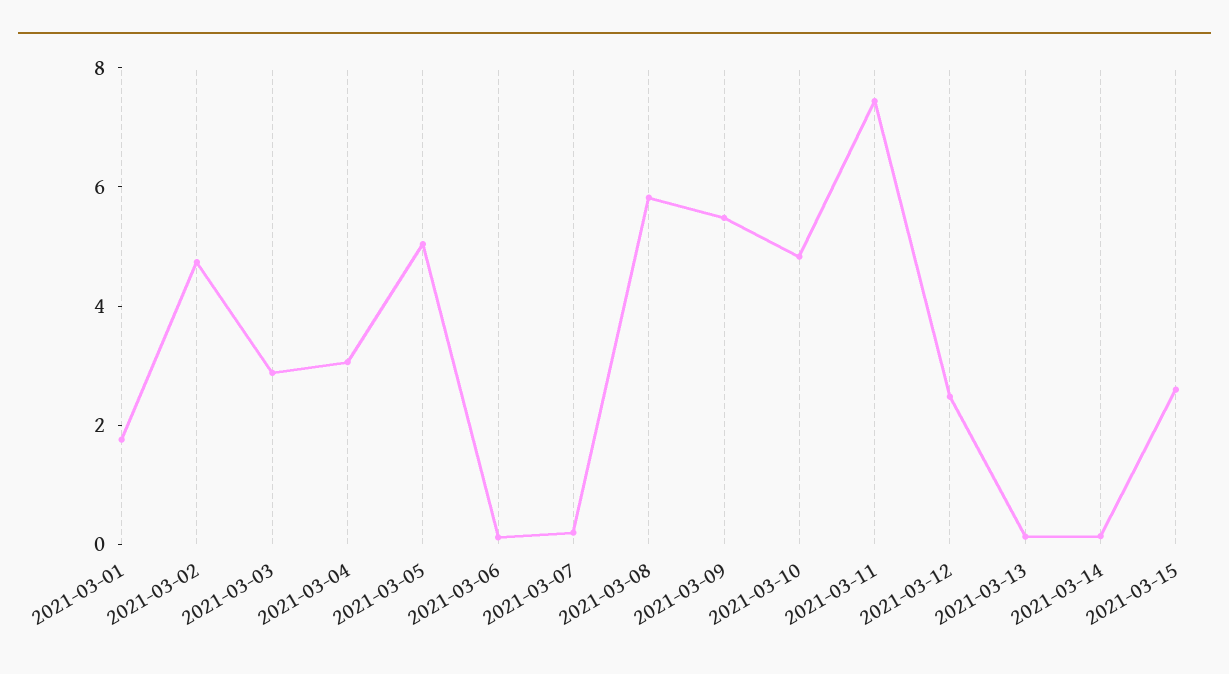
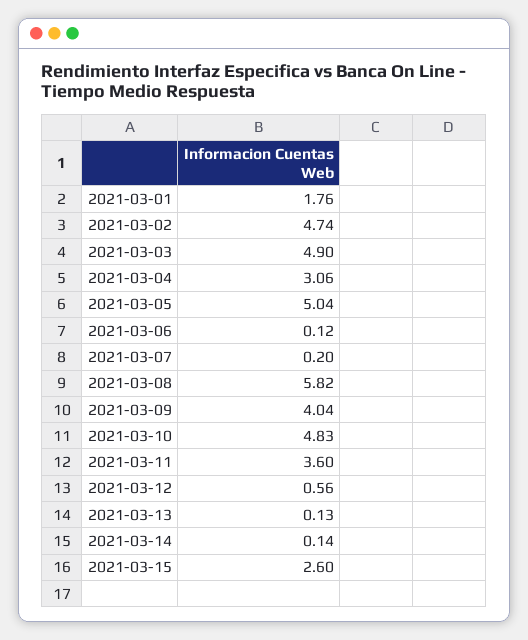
  {
    "2021-03-01": 1.76,
    "2021-03-02": 4.74,
-   "2021-03-03": 3,
+   "2021-03-03": 4.9,
    "2021-03-04": 3.06,
    "2021-03-05": 5.04,
    "2021-03-06": 0.12,
    "2021-03-07": 0.2,
    "2021-03-08": 5.82,
-   "2021-03-09": 5.5,
+   "2021-03-09": 4.04,
    "2021-03-10": 4.83,
-   "2021-03-11": 7.5,
+   "2021-03-11": 3.6,
-   "2021-03-12": 2.5,
+   "2021-03-12": 0.56,
    "2021-03-13": 0.13,
    "2021-03-14": 0.14,
    "2021-03-15": 2.6
  }

